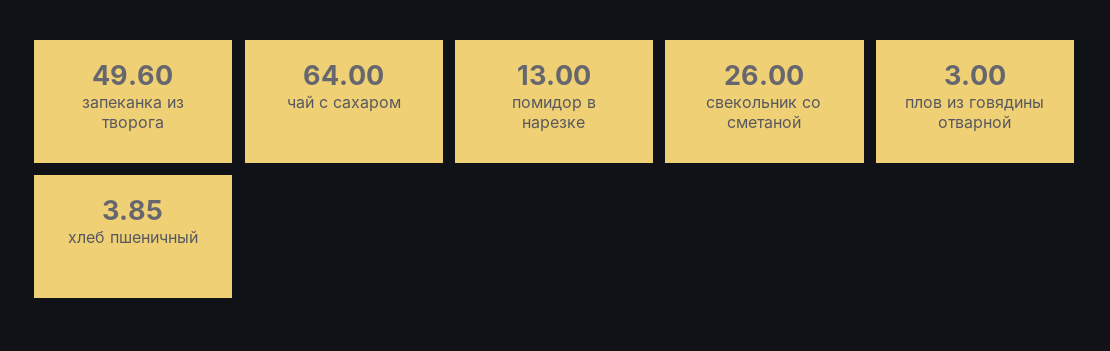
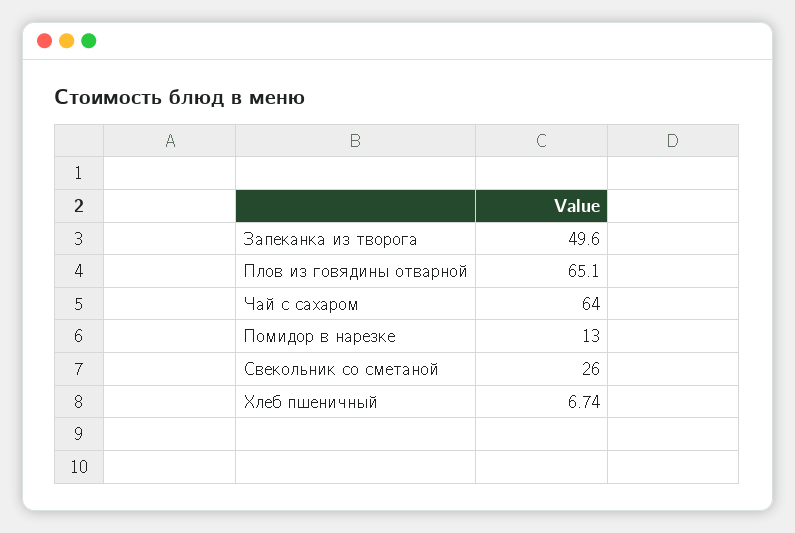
  {
    "запеканка из творога": 49.6,
    "чай с сахаром": 64,
    "помидор в нарезке": 13,
    "свекольник со сметаной": 26,
-   "плов из говядины отварной": 3,
+   "плов из говядины отварной": 65.1,
-   "хлеб пшеничный": 3.85
+   "хлеб пшеничный": 6.74
  }

